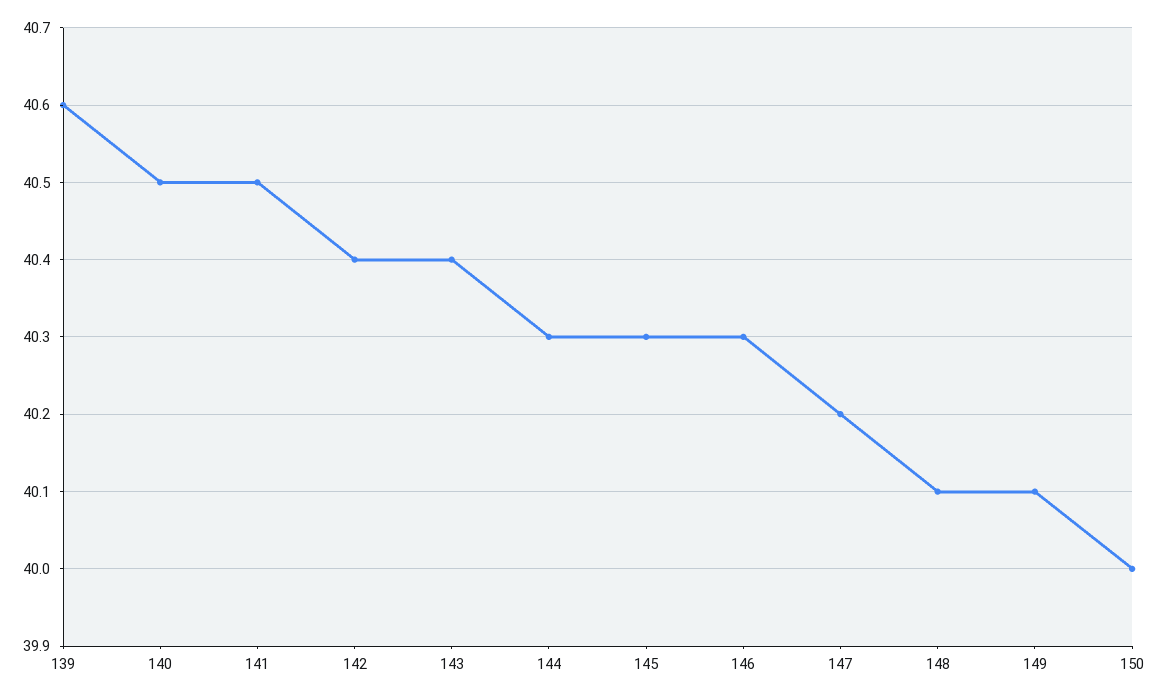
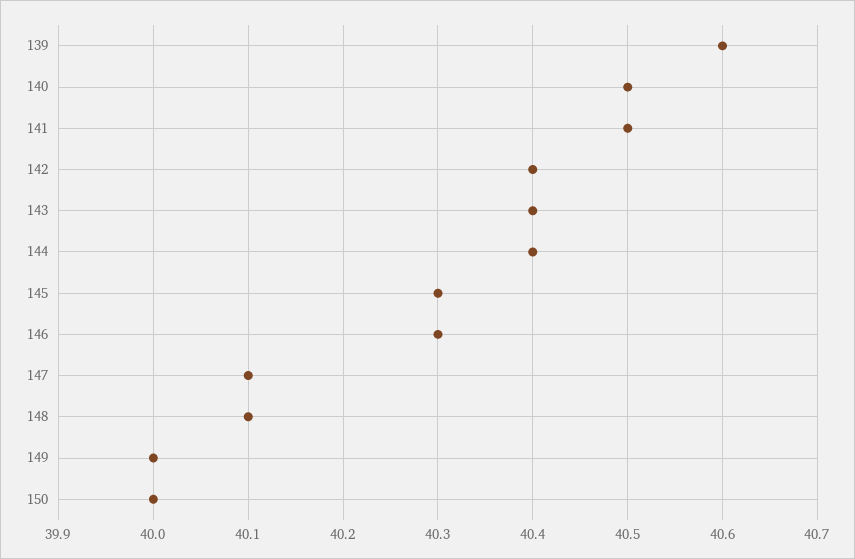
  {
    "139": 40.6,
    "140": 40.5,
    "141": 40.5,
    "142": 40.4,
    "143": 40.4,
-   "144": 40.3,
+   "144": 40.4,
    "145": 40.3,
    "146": 40.3,
-   "147": 40.2,
+   "147": 40.1,
    "148": 40.1,
-   "149": 40.1,
+   "149": 40,
    "150": 40
  }

